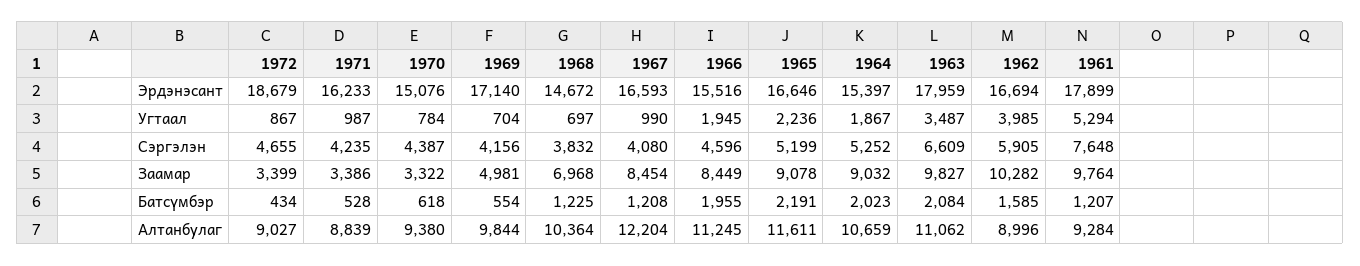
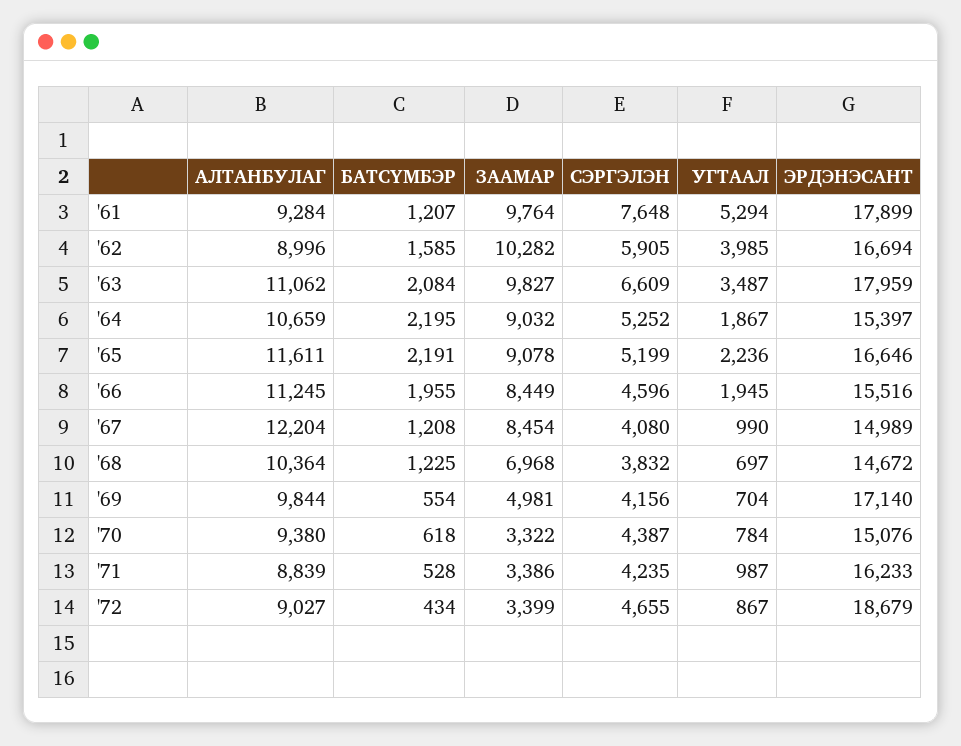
  {
    "1972": {
      "Эрдэнэсант": 18679,
      "Угтаал": 867,
      "Сэргэлэн": 4655,
      "Заамар": 3399,
      "Батсүмбэр": 434,
      "Алтанбулаг": 9027
    },
    "1971": {
      "Эрдэнэсант": 16233,
      "Угтаал": 987,
      "Сэргэлэн": 4235,
      "Заамар": 3386,
      "Батсүмбэр": 528,
      "Алтанбулаг": 8839
    },
    "1970": {
      "Эрдэнэсант": 15076,
      "Угтаал": 784,
      "Сэргэлэн": 4387,
      "Заамар": 3322,
      "Батсүмбэр": 618,
      "Алтанбулаг": 9380
    },
    "1969": {
      "Эрдэнэсант": 17140,
      "Угтаал": 704,
      "Сэргэлэн": 4156,
      "Заамар": 4981,
      "Батсүмбэр": 554,
      "Алтанбулаг": 9844
    },
    "1968": {
      "Эрдэнэсант": 14672,
      "Угтаал": 697,
      "Сэргэлэн": 3832,
      "Заамар": 6968,
      "Батсүмбэр": 1225,
      "Алтанбулаг": 10364
    },
    "1967": {
-     "Эрдэнэсант": 16593,
+     "Эрдэнэсант": 14989,
      "Угтаал": 990,
      "Сэргэлэн": 4080,
      "Заамар": 8454,
      "Батсүмбэр": 1208,
      "Алтанбулаг": 12204
    },
    "1966": {
      "Эрдэнэсант": 15516,
      "Угтаал": 1945,
      "Сэргэлэн": 4596,
      "Заамар": 8449,
      "Батсүмбэр": 1955,
      "Алтанбулаг": 11245
    },
    "1965": {
      "Эрдэнэсант": 16646,
      "Угтаал": 2236,
      "Сэргэлэн": 5199,
      "Заамар": 9078,
      "Батсүмбэр": 2191,
      "Алтанбулаг": 11611
    },
    "1964": {
      "Эрдэнэсант": 15397,
      "Угтаал": 1867,
      "Сэргэлэн": 5252,
      "Заамар": 9032,
-     "Батсүмбэр": 2023,
+     "Батсүмбэр": 2195,
      "Алтанбулаг": 10659
    },
    "1963": {
      "Эрдэнэсант": 17959,
      "Угтаал": 3487,
      "Сэргэлэн": 6609,
      "Заамар": 9827,
      "Батсүмбэр": 2084,
      "Алтанбулаг": 11062
    },
    "1962": {
      "Эрдэнэсант": 16694,
      "Угтаал": 3985,
      "Сэргэлэн": 5905,
      "Заамар": 10282,
      "Батсүмбэр": 1585,
      "Алтанбулаг": 8996
    },
    "1961": {
      "Эрдэнэсант": 17899,
      "Угтаал": 5294,
      "Сэргэлэн": 7648,
      "Заамар": 9764,
      "Батсүмбэр": 1207,
      "Алтанбулаг": 9284
    }
  }

